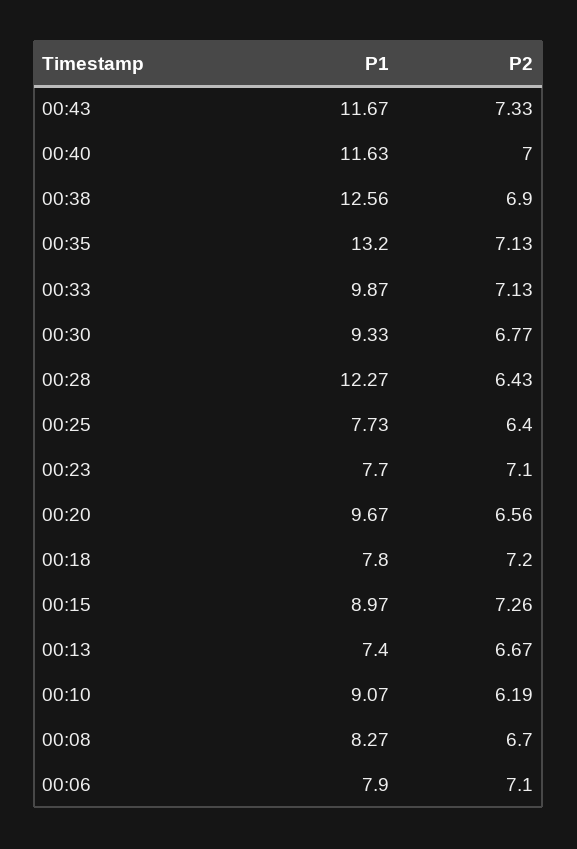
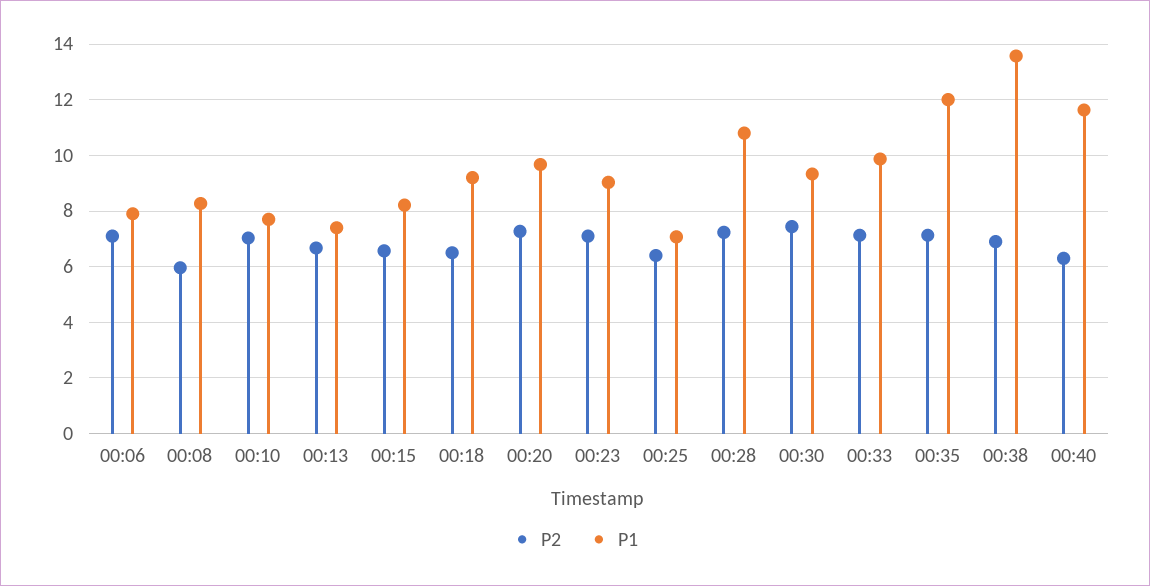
  {
    "P1": {
-     "00:43": 11.67,
      "00:40": 11.63,
-     "00:38": 12.56,
+     "00:38": 13.5,
-     "00:35": 13.2,
+     "00:35": 12,
      "00:33": 9.87,
      "00:30": 9.33,
-     "00:28": 12.27,
+     "00:28": 10.75,
-     "00:25": 7.73,
+     "00:25": 7,
-     "00:23": 7.7,
+     "00:23": 9,
      "00:20": 9.67,
-     "00:18": 7.8,
+     "00:18": 9.25,
-     "00:15": 8.97,
+     "00:15": 8.25,
      "00:13": 7.4,
-     "00:10": 9.07,
+     "00:10": 7.75,
      "00:08": 8.27,
      "00:06": 7.9
    },
    "P2": {
-     "00:43": 7.33,
-     "00:40": 7,
+     "00:40": 6.25,
      "00:38": 6.9,
      "00:35": 7.13,
      "00:33": 7.13,
-     "00:30": 6.77,
+     "00:30": 7.5,
-     "00:28": 6.43,
+     "00:28": 7.25,
      "00:25": 6.4,
      "00:23": 7.1,
-     "00:20": 6.56,
+     "00:20": 7.25,
-     "00:18": 7.2,
+     "00:18": 6.5,
-     "00:15": 7.26,
+     "00:15": 6.5,
      "00:13": 6.67,
-     "00:10": 6.19,
+     "00:10": 7,
-     "00:08": 6.7,
+     "00:08": 6,
      "00:06": 7.1
    }
  }

